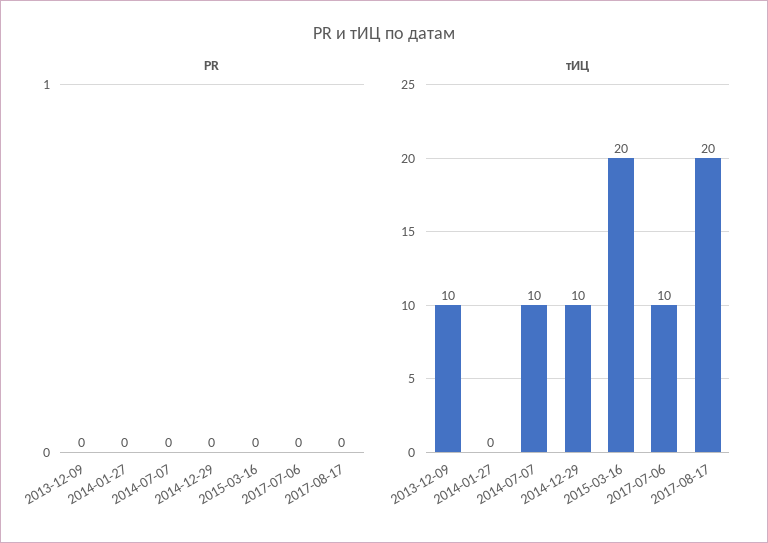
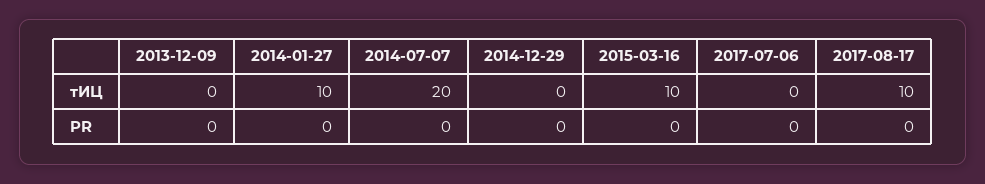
  {
    "PR": {
      "2013-12-09": 0,
      "2014-01-27": 0,
      "2014-07-07": 0,
      "2014-12-29": 0,
      "2015-03-16": 0,
      "2017-07-06": 0,
      "2017-08-17": 0
    },
    "тИЦ": {
-     "2013-12-09": 10,
+     "2013-12-09": 0,
-     "2014-01-27": 0,
+     "2014-01-27": 10,
-     "2014-07-07": 10,
+     "2014-07-07": 20,
-     "2014-12-29": 10,
+     "2014-12-29": 0,
-     "2015-03-16": 20,
+     "2015-03-16": 10,
-     "2017-07-06": 10,
+     "2017-07-06": 0,
-     "2017-08-17": 20
+     "2017-08-17": 10
    }
  }

